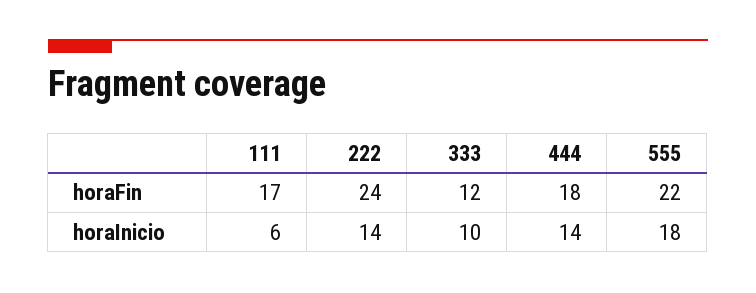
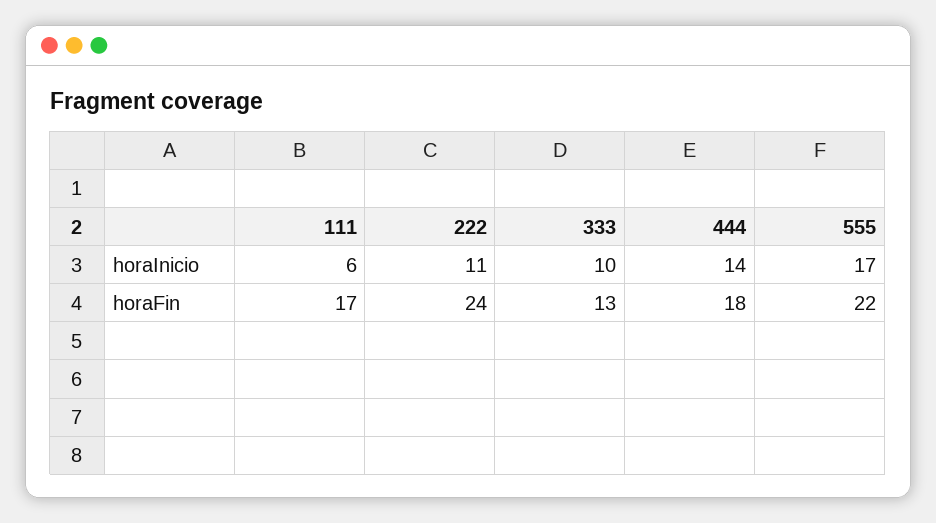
  {
    "111": {
      "horaFin": 17,
      "horaInicio": 6
    },
    "222": {
      "horaFin": 24,
-     "horaInicio": 14
+     "horaInicio": 11
    },
    "333": {
-     "horaFin": 12,
+     "horaFin": 13,
      "horaInicio": 10
    },
    "444": {
      "horaFin": 18,
      "horaInicio": 14
    },
    "555": {
      "horaFin": 22,
-     "horaInicio": 18
+     "horaInicio": 17
    }
  }

